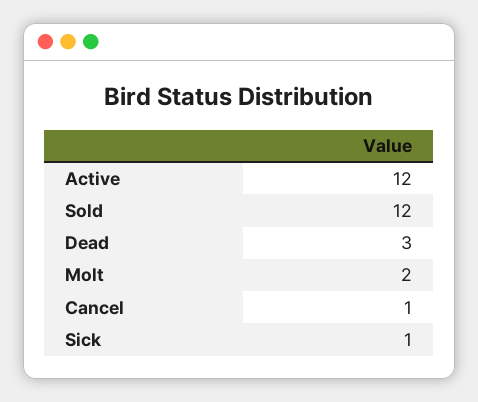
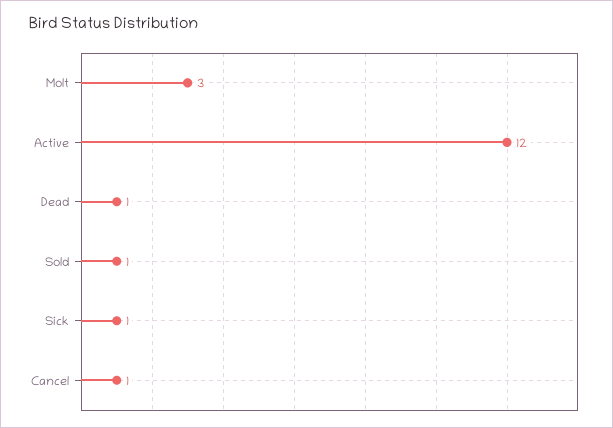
  {
    "Active": 12,
-   "Sold": 12,
+   "Sold": 1,
-   "Dead": 3,
+   "Dead": 1,
-   "Molt": 2,
+   "Molt": 3,
    "Cancel": 1,
    "Sick": 1
  }

